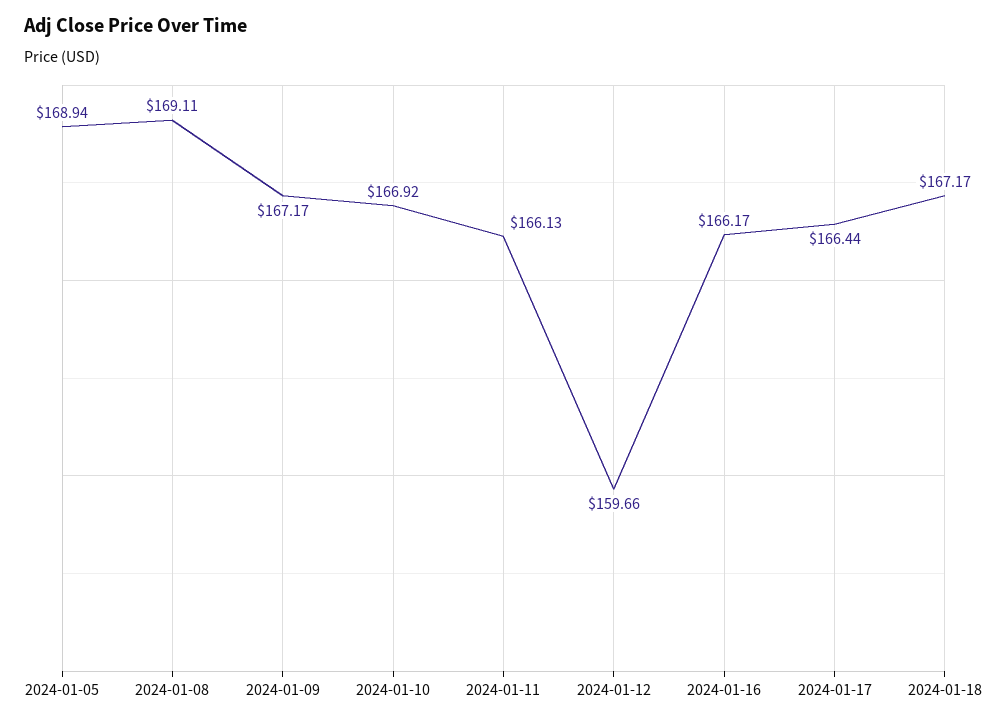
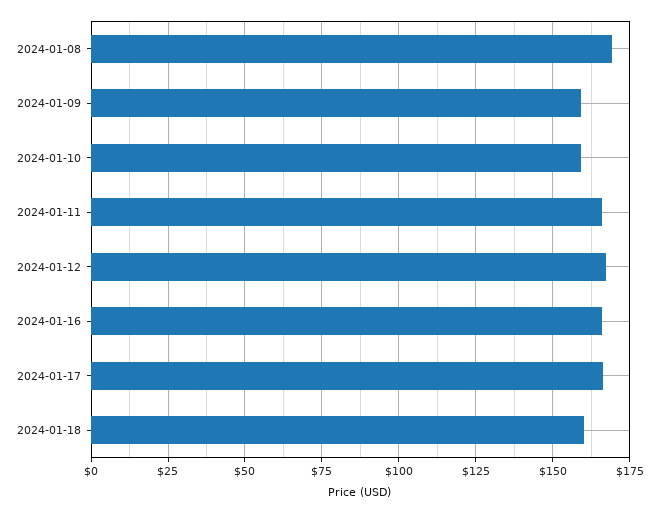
  {
-   "2024-01-05": 168.94,
    "2024-01-08": 169.11,
-   "2024-01-09": 167.17,
+   "2024-01-09": 160,
-   "2024-01-10": 166.92,
+   "2024-01-10": 160,
    "2024-01-11": 166.13,
-   "2024-01-12": 159.66,
+   "2024-01-12": 167.5,
    "2024-01-16": 166.17,
    "2024-01-17": 166.44,
-   "2024-01-18": 167.17
+   "2024-01-18": 160
  }

